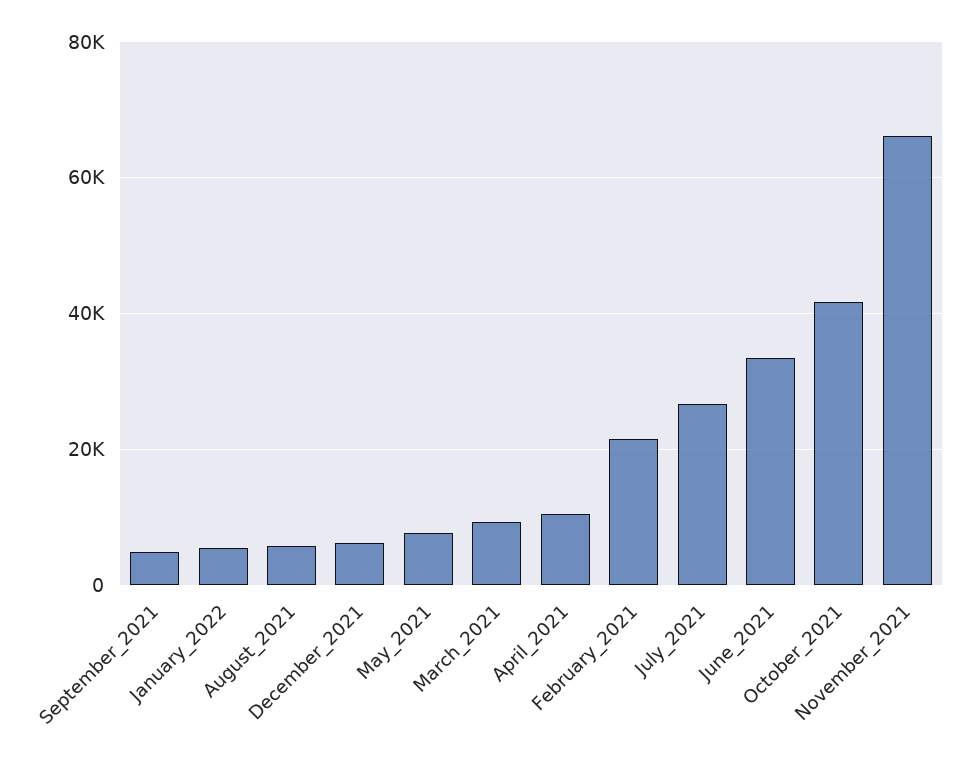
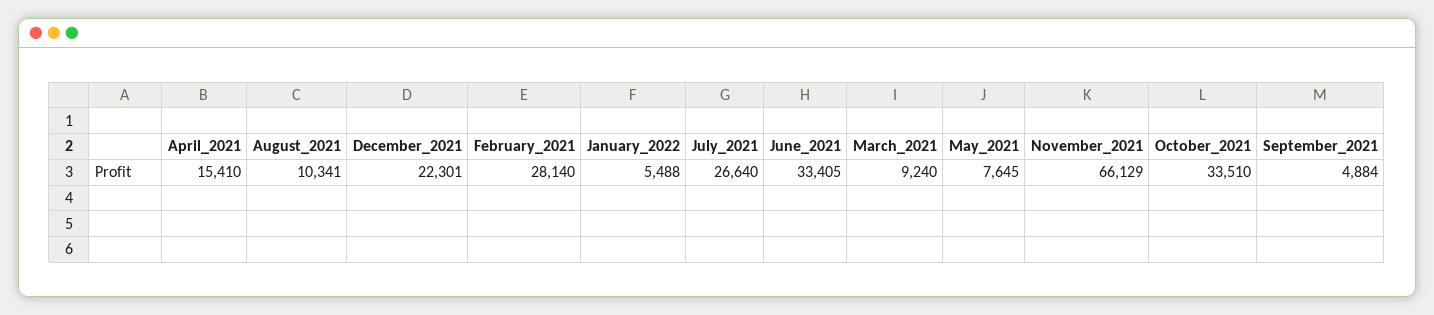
  {
    "September_2021": 4884,
    "January_2022": 5488,
-   "August_2021": 6000,
+   "August_2021": 10341,
-   "December_2021": 6000,
+   "December_2021": 22301,
    "May_2021": 7645,
    "March_2021": 9240,
-   "April_2021": 10000,
+   "April_2021": 15410,
-   "February_2021": 22000,
+   "February_2021": 28140,
    "July_2021": 26640,
    "June_2021": 33405,
-   "October_2021": 42000,
+   "October_2021": 33510,
    "November_2021": 66129
  }

